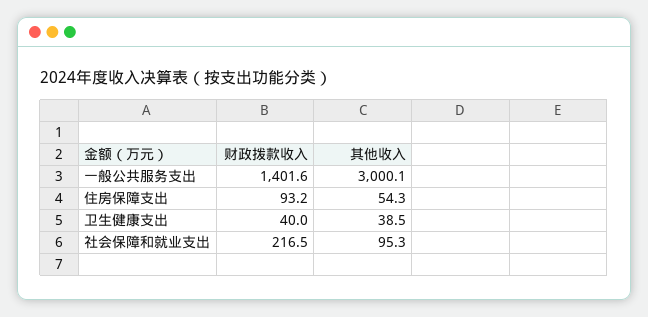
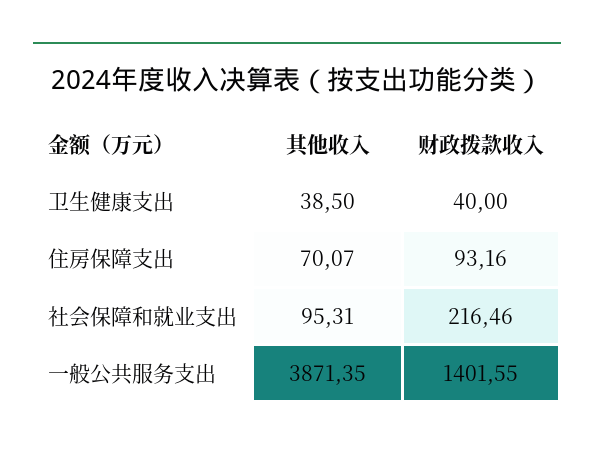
  {
    "财政拨款收入": {
      "一般公共服务支出": 1401.55,
      "住房保障支出": 93.16,
      "卫生健康支出": 40,
      "社会保障和就业支出": 216.46
    },
    "其他收入": {
-     "一般公共服务支出": 3000.1,
+     "一般公共服务支出": 3871.35,
-     "住房保障支出": 54.3,
+     "住房保障支出": 70.07,
      "卫生健康支出": 38.5,
      "社会保障和就业支出": 95.31
    }
  }

